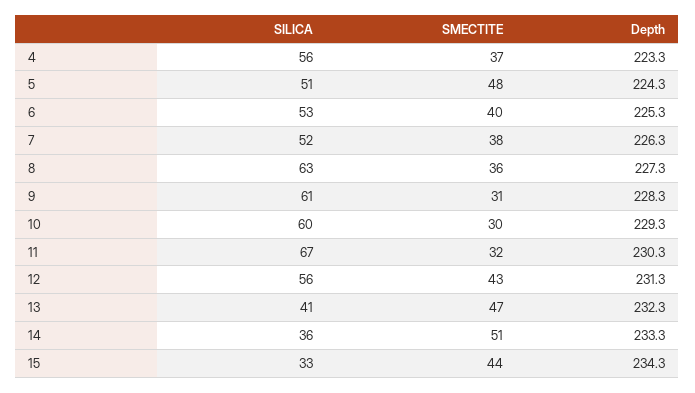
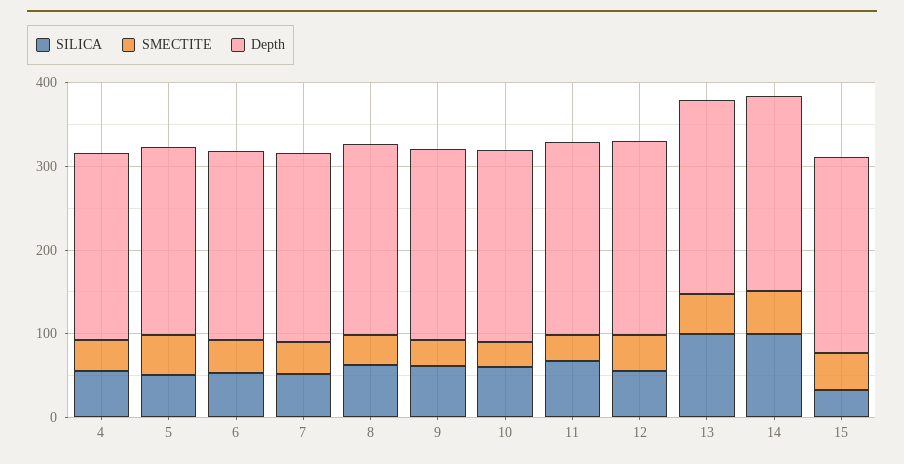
  {
    "SILICA": {
      "4": 56,
      "5": 51,
      "6": 53,
      "7": 52,
      "8": 63,
      "9": 61,
      "10": 60,
      "11": 67,
      "12": 56,
-     "13": 41,
+     "13": 100,
-     "14": 36,
+     "14": 100,
      "15": 33
    },
    "SMECTITE": {
      "4": 37,
      "5": 48,
      "6": 40,
      "7": 38,
      "8": 36,
      "9": 31,
      "10": 30,
      "11": 32,
      "12": 43,
      "13": 47,
      "14": 51,
      "15": 44
    },
    "Depth": {
      "4": 223.3,
      "5": 224.3,
      "6": 225.3,
      "7": 226.3,
      "8": 227.3,
      "9": 228.3,
      "10": 229.3,
      "11": 230.3,
      "12": 231.3,
      "13": 232.3,
      "14": 233.3,
      "15": 234.3
    }
  }

